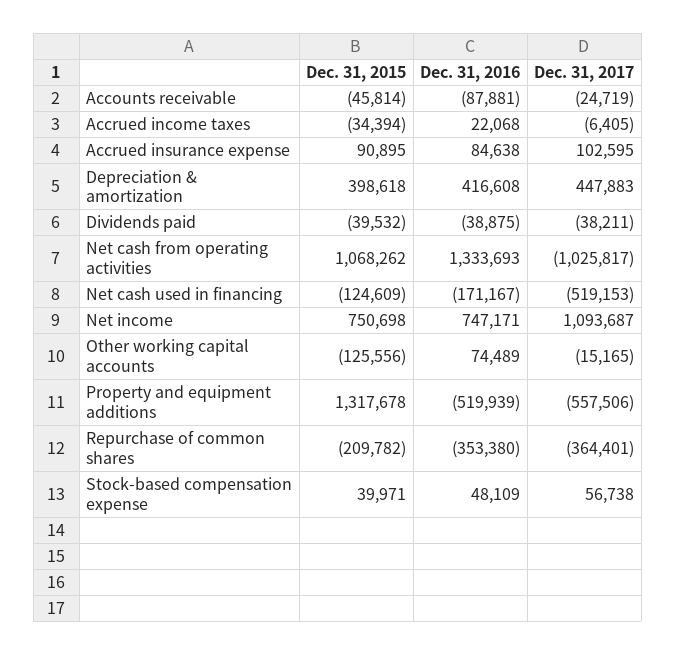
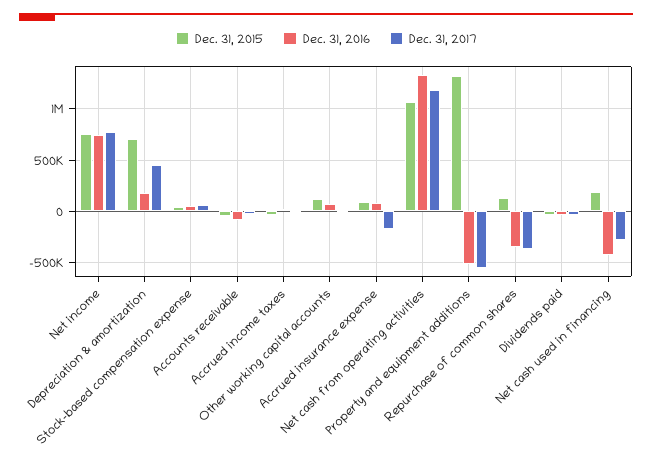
  {
    "Dec. 31, 2015": {
      "Accounts receivable": -45814,
      "Accrued income taxes": -34394,
      "Accrued insurance expense": 90895,
-     "Depreciation & amortization": 398618,
+     "Depreciation & amortization": 700000,
      "Dividends paid": -39532,
      "Net cash from operating activities": 1068262,
-     "Net cash used in financing": -124609,
+     "Net cash used in financing": 200000,
      "Net income": 750698,
-     "Other working capital accounts": -125556,
+     "Other working capital accounts": 100000,
      "Property and equipment additions": 1317678,
-     "Repurchase of common shares": -209782,
+     "Repurchase of common shares": 100000,
      "Stock-based compensation expense": 39971
    },
    "Dec. 31, 2016": {
      "Accounts receivable": -87881,
      "Accrued income taxes": 22068,
      "Accrued insurance expense": 84638,
-     "Depreciation & amortization": 416608,
+     "Depreciation & amortization": 200000,
      "Dividends paid": -38875,
      "Net cash from operating activities": 1333693,
-     "Net cash used in financing": -171167,
+     "Net cash used in financing": -400000,
      "Net income": 747171,
      "Other working capital accounts": 74489,
      "Property and equipment additions": -519939,
      "Repurchase of common shares": -353380,
      "Stock-based compensation expense": 48109
    },
    "Dec. 31, 2017": {
      "Accounts receivable": -24719,
      "Accrued income taxes": -6405,
-     "Accrued insurance expense": 102595,
+     "Accrued insurance expense": -200000,
      "Depreciation & amortization": 447883,
      "Dividends paid": -38211,
-     "Net cash from operating activities": -1025817,
+     "Net cash from operating activities": 1200000,
-     "Net cash used in financing": -519153,
+     "Net cash used in financing": -300000,
-     "Net income": 1093687,
+     "Net income": 800000,
      "Other working capital accounts": -15165,
      "Property and equipment additions": -557506,
      "Repurchase of common shares": -364401,
      "Stock-based compensation expense": 56738
    }
  }

